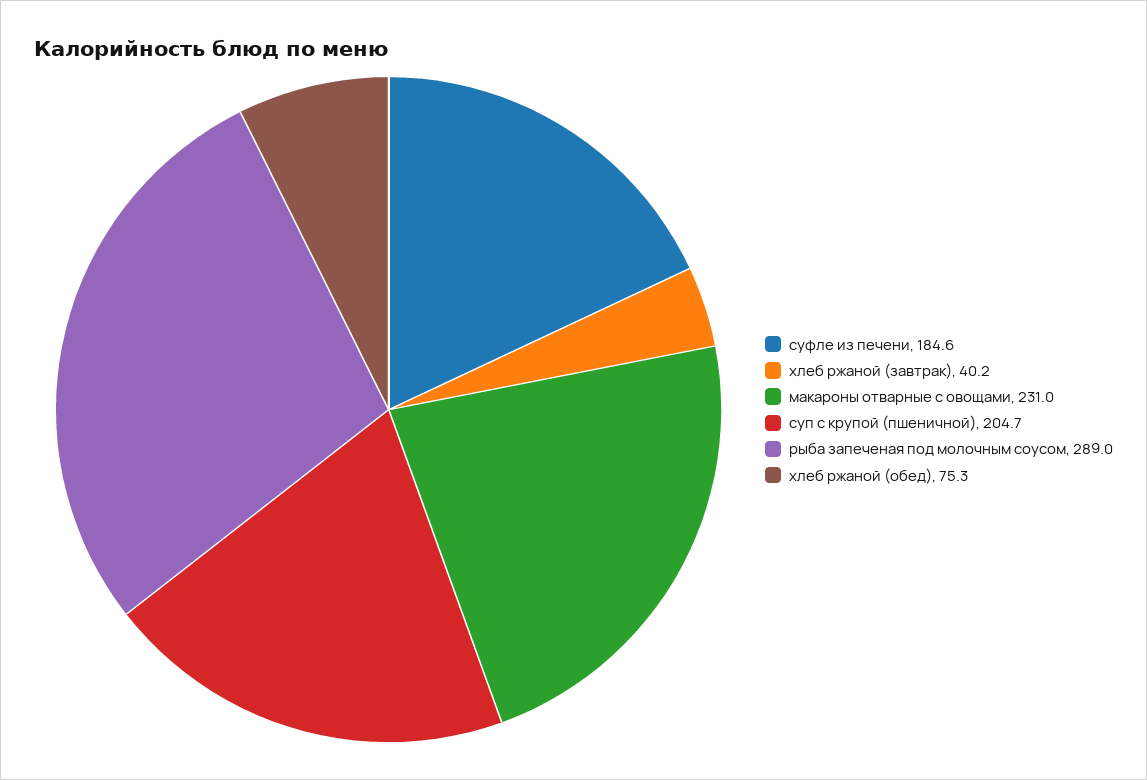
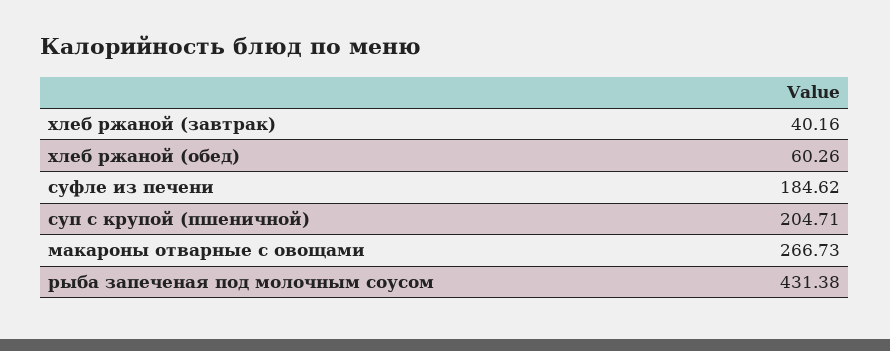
  {
    "суфле из печени": 184.62,
    "хлеб ржаной (завтрак)": 40.16,
-   "макароны отварные с овощами": 231,
+   "макароны отварные с овощами": 266.73,
    "суп с крупой (пшеничной)": 204.71,
-   "рыба запеченая под молочным соусом": 289,
+   "рыба запеченая под молочным соусом": 431.38,
-   "хлеб ржаной (обед)": 75.3
+   "хлеб ржаной (обед)": 60.26
  }

